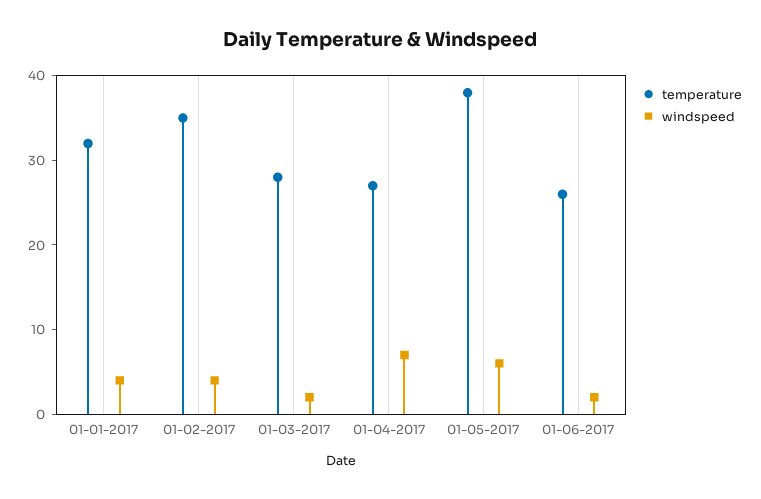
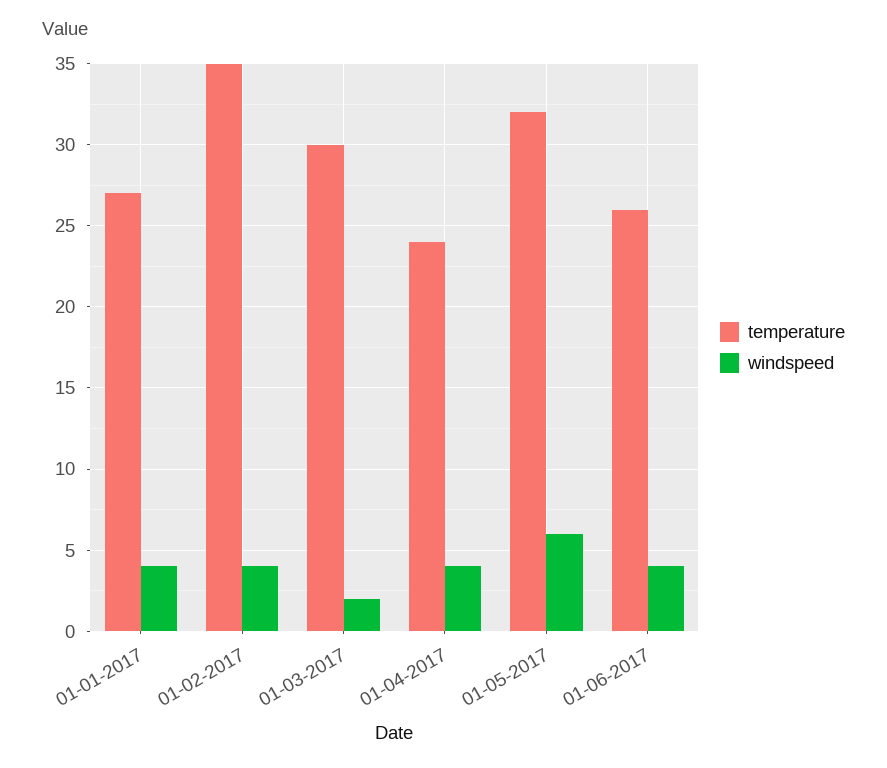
  {
    "temperature": {
-     "01-01-2017": 32,
+     "01-01-2017": 27,
      "01-02-2017": 35,
-     "01-03-2017": 28,
+     "01-03-2017": 30,
-     "01-04-2017": 27,
+     "01-04-2017": 24,
-     "01-05-2017": 38,
+     "01-05-2017": 32,
      "01-06-2017": 26
    },
    "windspeed": {
      "01-01-2017": 4,
      "01-02-2017": 4,
      "01-03-2017": 2,
-     "01-04-2017": 7,
+     "01-04-2017": 4,
      "01-05-2017": 6,
-     "01-06-2017": 2
+     "01-06-2017": 4
    }
  }

